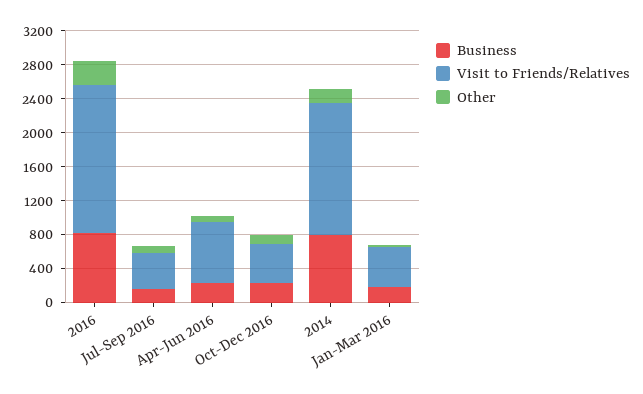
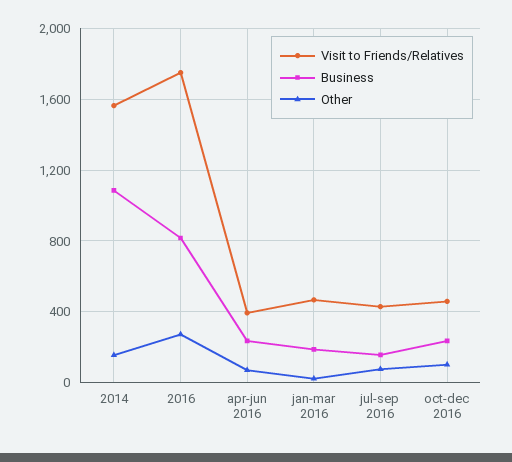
  {
    "Business": {
      "2016": 800,
      "Jul-Sep 2016": 150,
      "Apr-Jun 2016": 250,
      "Oct-Dec 2016": 250,
-     "2014": 800,
+     "2014": 1100,
      "Jan-Mar 2016": 200
    },
    "Visit to Friends/Relatives": {
      "2016": 1750,
      "Jul-Sep 2016": 450,
-     "Apr-Jun 2016": 700,
+     "Apr-Jun 2016": 400,
      "Oct-Dec 2016": 450,
      "2014": 1550,
      "Jan-Mar 2016": 450
    },
    "Other": {
      "2016": 250,
      "Jul-Sep 2016": 100,
      "Apr-Jun 2016": 50,
      "Oct-Dec 2016": 100,
      "2014": 150,
      "Jan-Mar 2016": 0
    }
  }

